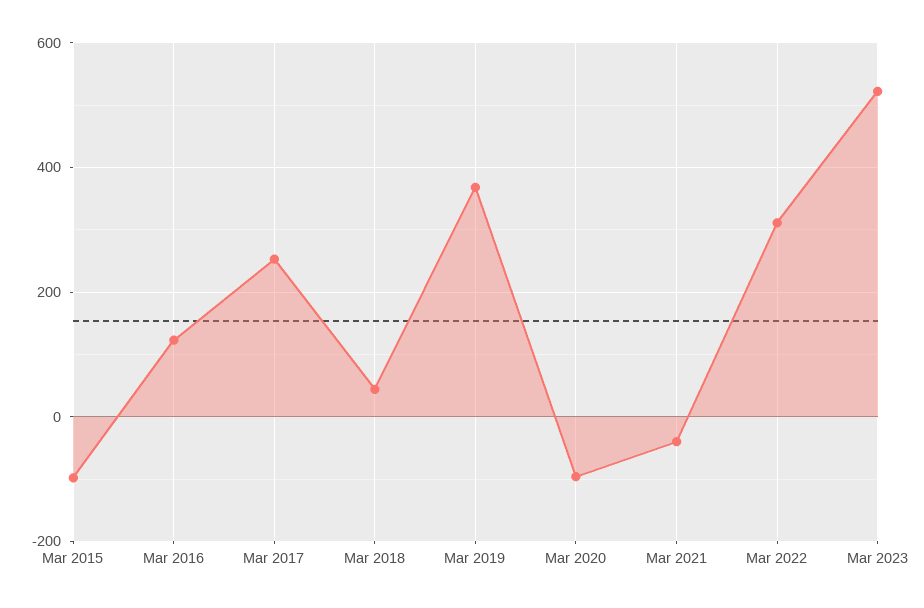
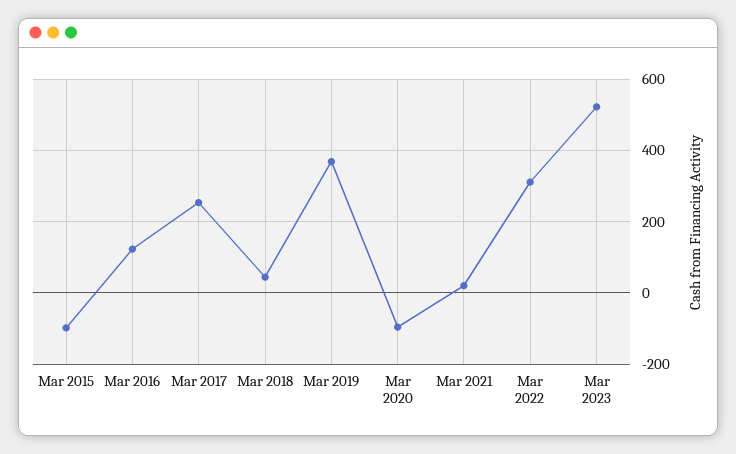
  {
    "Mar 2015": -100,
    "Mar 2016": 120,
    "Mar 2017": 260,
    "Mar 2018": 40,
    "Mar 2019": 360,
    "Mar 2020": -100,
-   "Mar 2021": -40,
+   "Mar 2021": 20,
    "Mar 2022": 320,
    "Mar 2023": 520
  }

